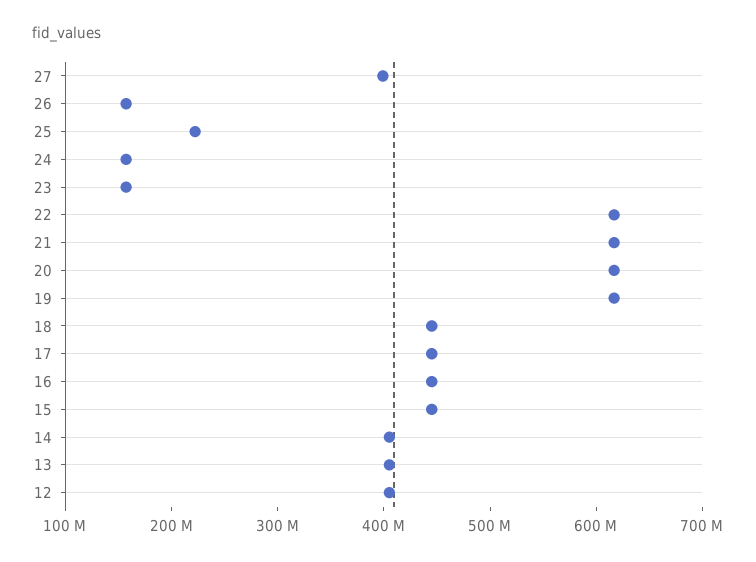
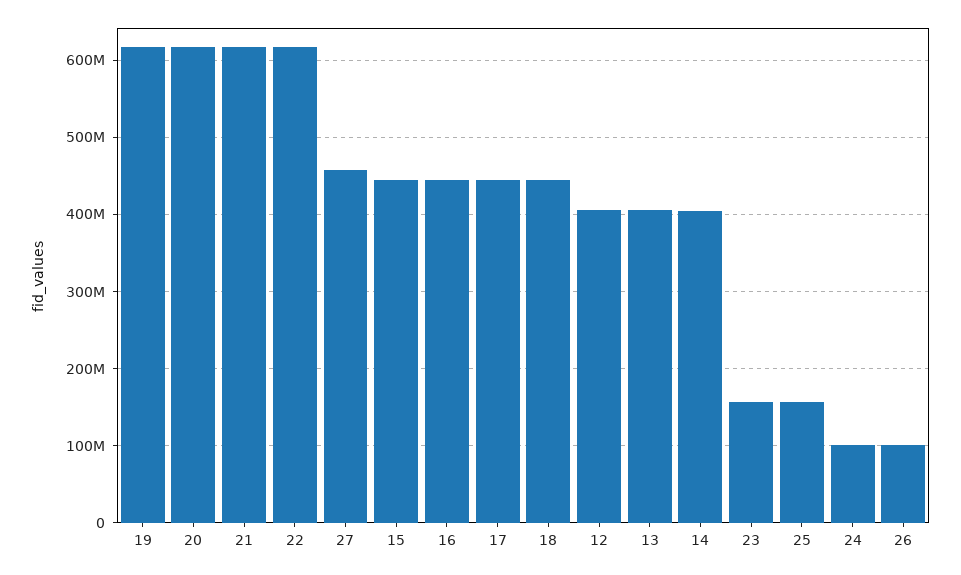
  {
-   "27": 400000000,
+   "27": 460000000,
-   "26": 160000000,
+   "26": 100000000,
-   "25": 220000000,
+   "25": 160000000,
-   "24": 160000000,
+   "24": 100000000,
    "23": 160000000,
    "22": 620000000,
    "21": 620000000,
    "20": 620000000,
    "19": 620000000,
    "18": 450000000,
    "17": 450000000,
    "16": 450000000,
    "15": 450000000,
    "14": 410000000,
    "13": 410000000,
    "12": 410000000
  }

